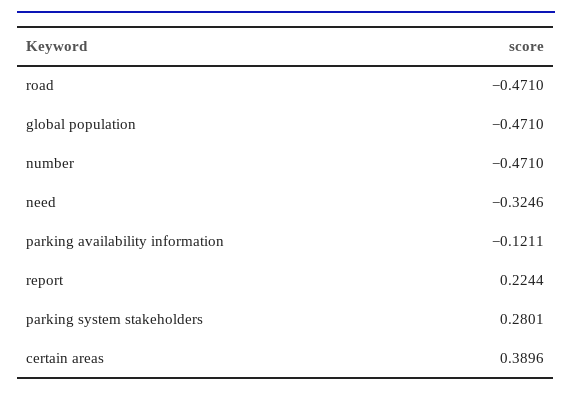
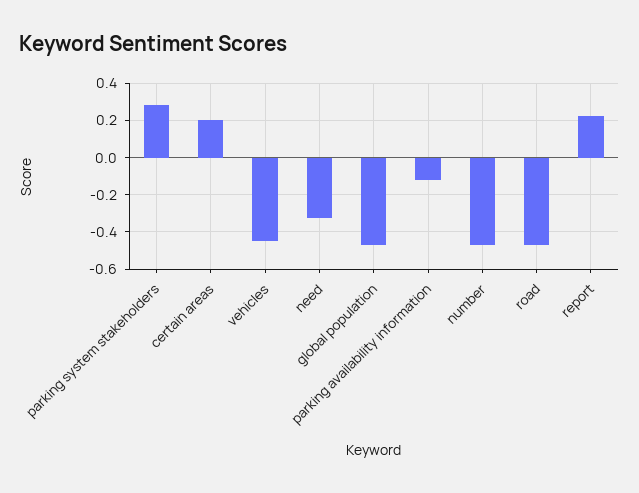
  {
    "road": -0.471,
    "global population": -0.471,
    "number": -0.471,
    "need": -0.3246,
    "parking availability information": -0.1211,
    "report": 0.2244,
    "parking system stakeholders": 0.2801,
-   "certain areas": 0.3896
+   "certain areas": 0.2,
+   "vehicles": -0.45
  }

